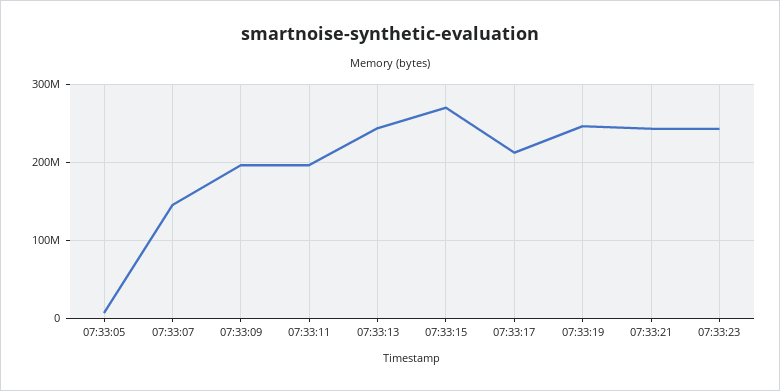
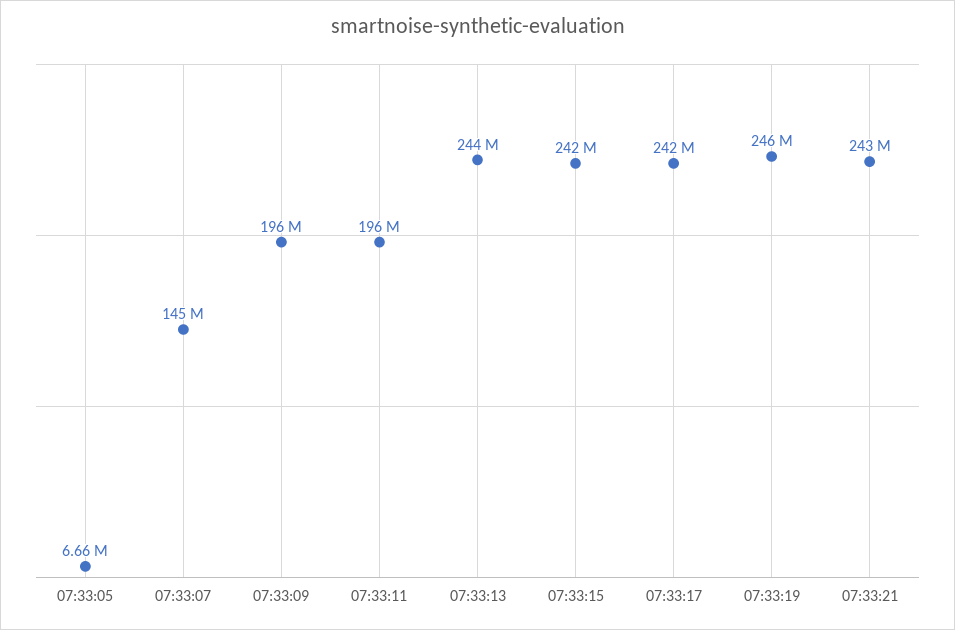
  {
    "07:33:05": 6660000,
    "07:33:07": 145000000,
    "07:33:09": 196000000,
    "07:33:11": 196000000,
    "07:33:13": 244000000,
-   "07:33:15": 270000000,
+   "07:33:15": 242000000,
-   "07:33:17": 210000000,
+   "07:33:17": 242000000,
    "07:33:19": 246000000,
-   "07:33:21": 243000000,
+   "07:33:21": 243000000
-   "07:33:23": 240000000
  }

